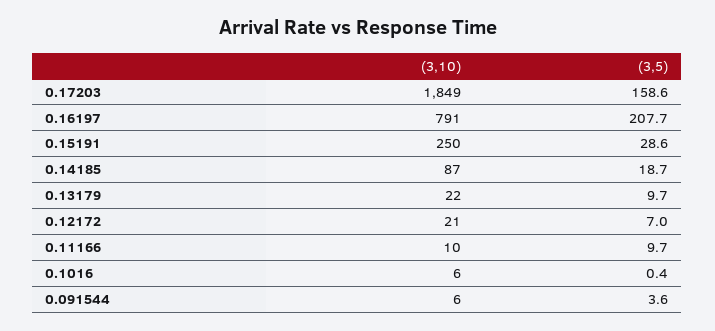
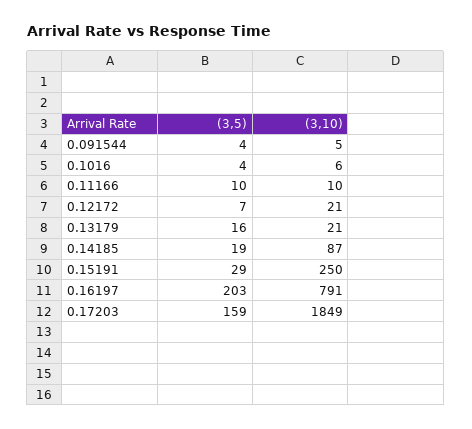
  {
    "(3,10)": {
      "0.17203": 1849,
      "0.16197": 791,
      "0.15191": 250,
      "0.14185": 87,
-     "0.13179": 22,
+     "0.13179": 21,
      "0.12172": 21,
      "0.11166": 10,
      "0.1016": 6,
-     "0.091544": 6
+     "0.091544": 5
    },
    "(3,5)": {
      "0.17203": 158.6,
-     "0.16197": 207.7,
+     "0.16197": 203,
      "0.15191": 28.6,
      "0.14185": 18.7,
-     "0.13179": 9.7,
+     "0.13179": 16,
      "0.12172": 7,
      "0.11166": 9.7,
-     "0.1016": 0.4,
+     "0.1016": 4,
      "0.091544": 3.6
    }
  }

